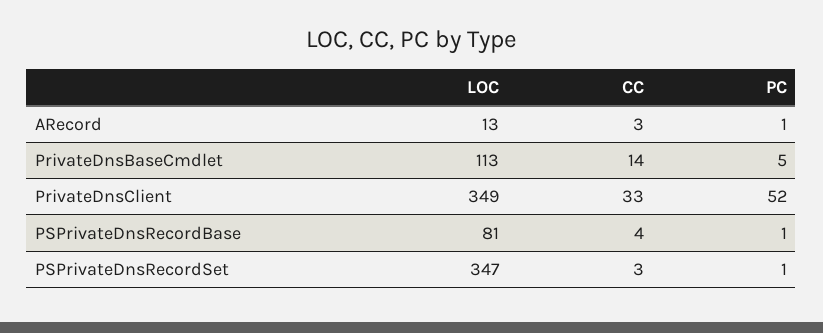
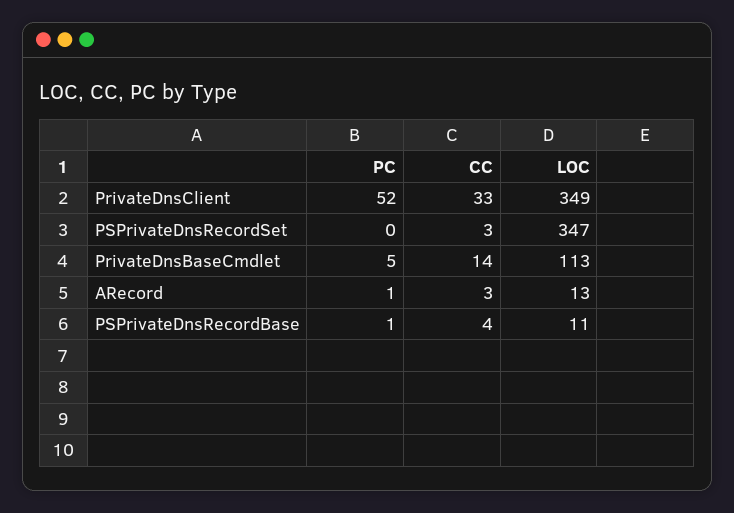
  {
    "LOC": {
      "ARecord": 13,
      "PrivateDnsBaseCmdlet": 113,
      "PrivateDnsClient": 349,
-     "PSPrivateDnsRecordBase": 81,
+     "PSPrivateDnsRecordBase": 11,
      "PSPrivateDnsRecordSet": 347
    },
    "CC": {
      "ARecord": 3,
      "PrivateDnsBaseCmdlet": 14,
      "PrivateDnsClient": 33,
      "PSPrivateDnsRecordBase": 4,
      "PSPrivateDnsRecordSet": 3
    },
    "PC": {
      "ARecord": 1,
      "PrivateDnsBaseCmdlet": 5,
      "PrivateDnsClient": 52,
      "PSPrivateDnsRecordBase": 1,
-     "PSPrivateDnsRecordSet": 1
+     "PSPrivateDnsRecordSet": 0
    }
  }

